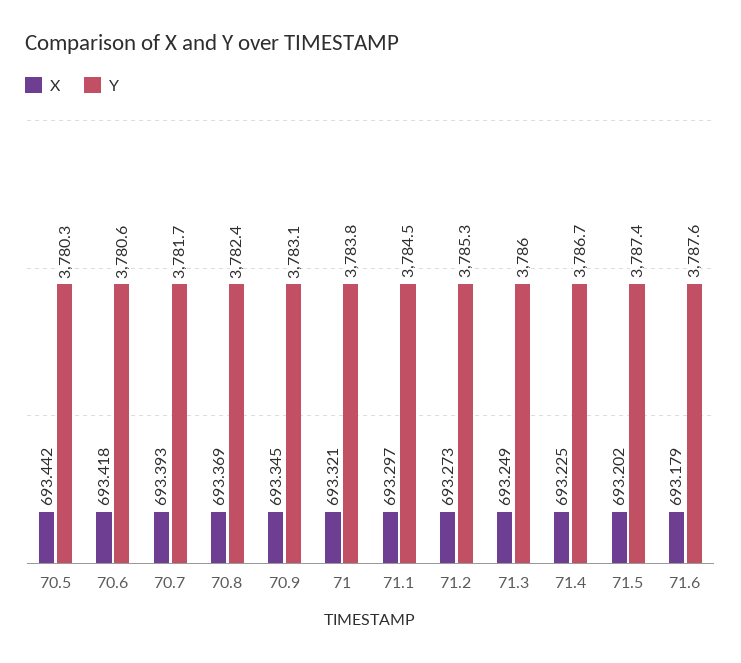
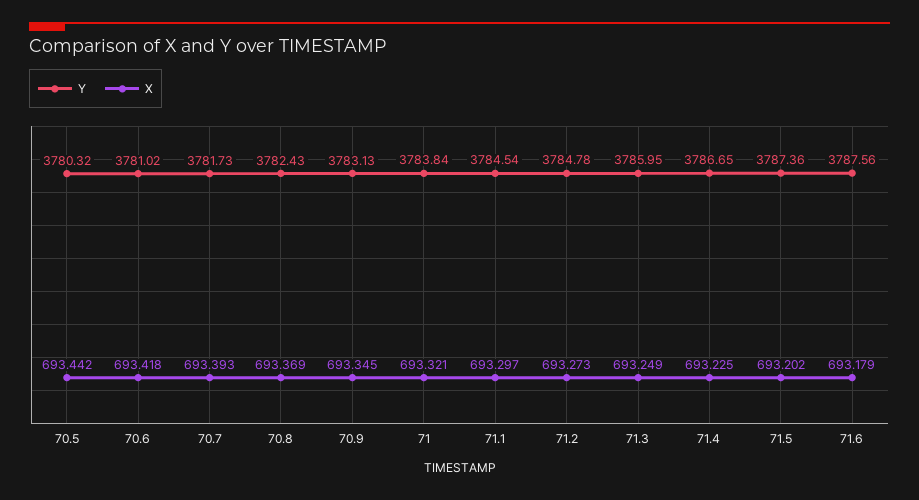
  {
    "X": {
      "70.5": 693.442,
      "70.6": 693.418,
      "70.7": 693.393,
      "70.8": 693.369,
      "70.9": 693.345,
      "71": 693.321,
      "71.1": 693.297,
      "71.2": 693.273,
      "71.3": 693.249,
      "71.4": 693.225,
      "71.5": 693.202,
      "71.6": 693.179
    },
    "Y": {
      "70.5": 3780.32,
-     "70.6": 3780.6,
+     "70.6": 3781.02,
      "70.7": 3781.73,
      "70.8": 3782.43,
      "70.9": 3783.13,
      "71": 3783.84,
      "71.1": 3784.54,
-     "71.2": 3785.3,
+     "71.2": 3784.78,
      "71.3": 3785.95,
      "71.4": 3786.65,
      "71.5": 3787.36,
      "71.6": 3787.56
    }
  }

